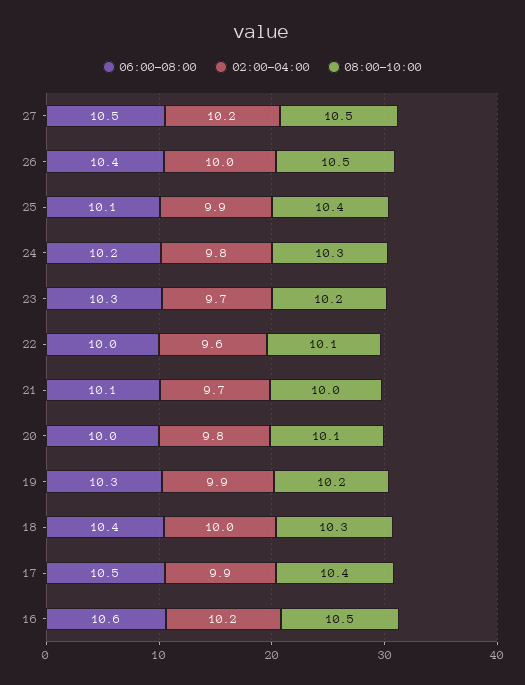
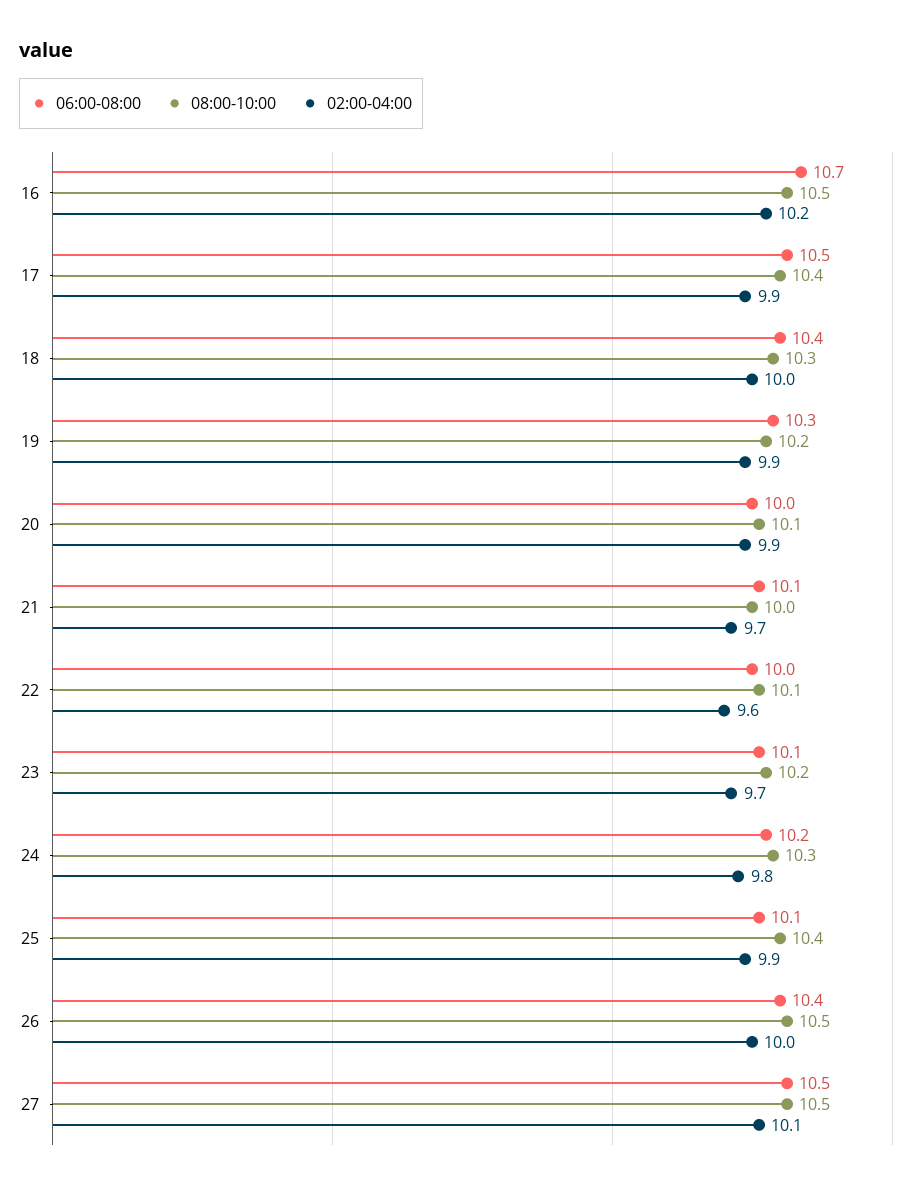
  {
    "06:00-08:00": {
      "27": 10.5,
      "26": 10.4,
      "25": 10.1,
      "24": 10.2,
-     "23": 10.3,
+     "23": 10.1,
      "22": 10,
      "21": 10.1,
      "20": 10,
      "19": 10.3,
      "18": 10.4,
      "17": 10.5,
-     "16": 10.6
+     "16": 10.7
    },
    "02:00-04:00": {
-     "27": 10.2,
+     "27": 10.1,
      "26": 10,
      "25": 9.9,
      "24": 9.8,
      "23": 9.7,
      "22": 9.6,
      "21": 9.7,
-     "20": 9.8,
+     "20": 9.9,
      "19": 9.9,
      "18": 10,
      "17": 9.9,
      "16": 10.2
    },
    "08:00-10:00": {
      "27": 10.5,
      "26": 10.5,
      "25": 10.4,
      "24": 10.3,
      "23": 10.2,
      "22": 10.1,
      "21": 10,
      "20": 10.1,
      "19": 10.2,
      "18": 10.3,
      "17": 10.4,
      "16": 10.5
    }
  }

